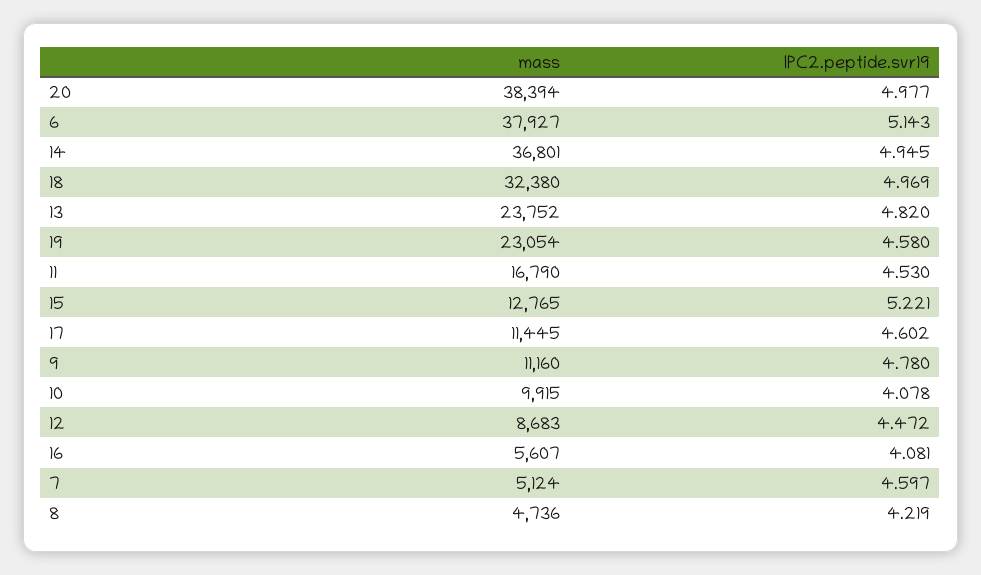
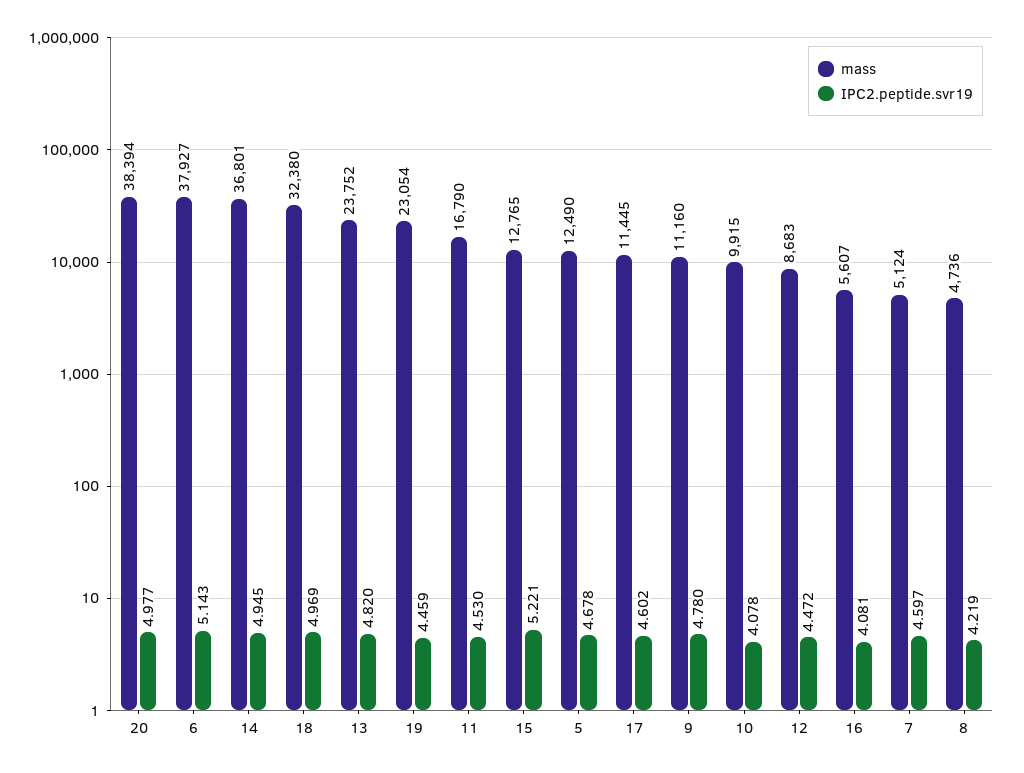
  {
    "mass": {
      "20": 38394,
      "6": 37927,
      "14": 36801,
      "18": 32380,
      "13": 23752,
      "19": 23054,
      "11": 16790,
      "15": 12765,
      "17": 11445,
      "9": 11160,
      "10": 9915,
      "12": 8683,
      "16": 5607,
      "7": 5124,
-     "8": 4736
+     "8": 4736,
+     "5": 12490
    },
    "IPC2.peptide.svr19": {
      "20": 4.977,
      "6": 5.143,
      "14": 4.945,
      "18": 4.969,
      "13": 4.82,
-     "19": 4.58,
+     "19": 4.459,
      "11": 4.53,
      "15": 5.221,
      "17": 4.602,
      "9": 4.78,
      "10": 4.078,
      "12": 4.472,
      "16": 4.081,
      "7": 4.597,
-     "8": 4.219
+     "8": 4.219,
+     "5": 4.678
    }
  }

